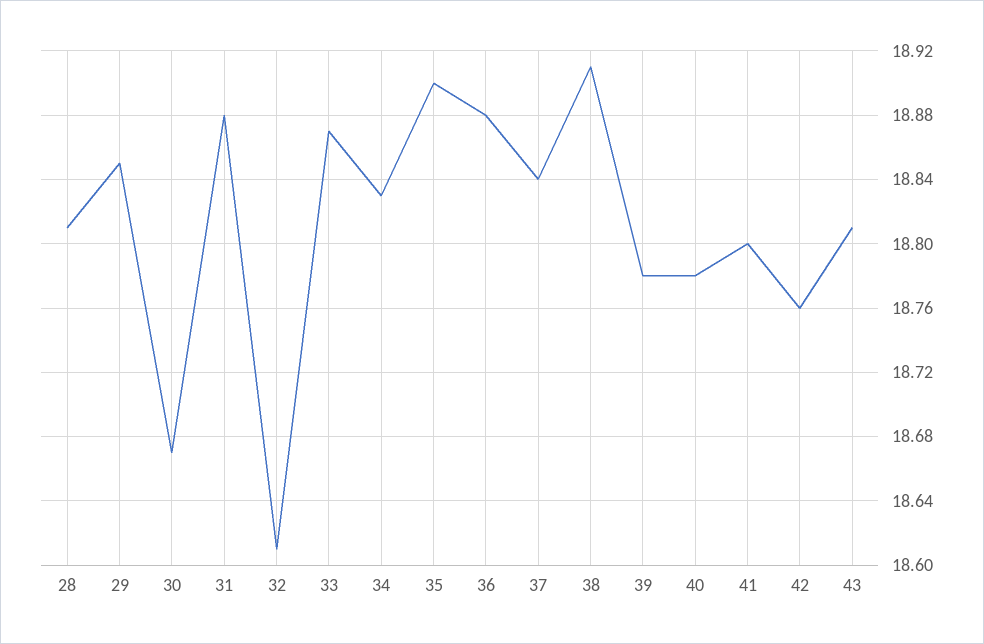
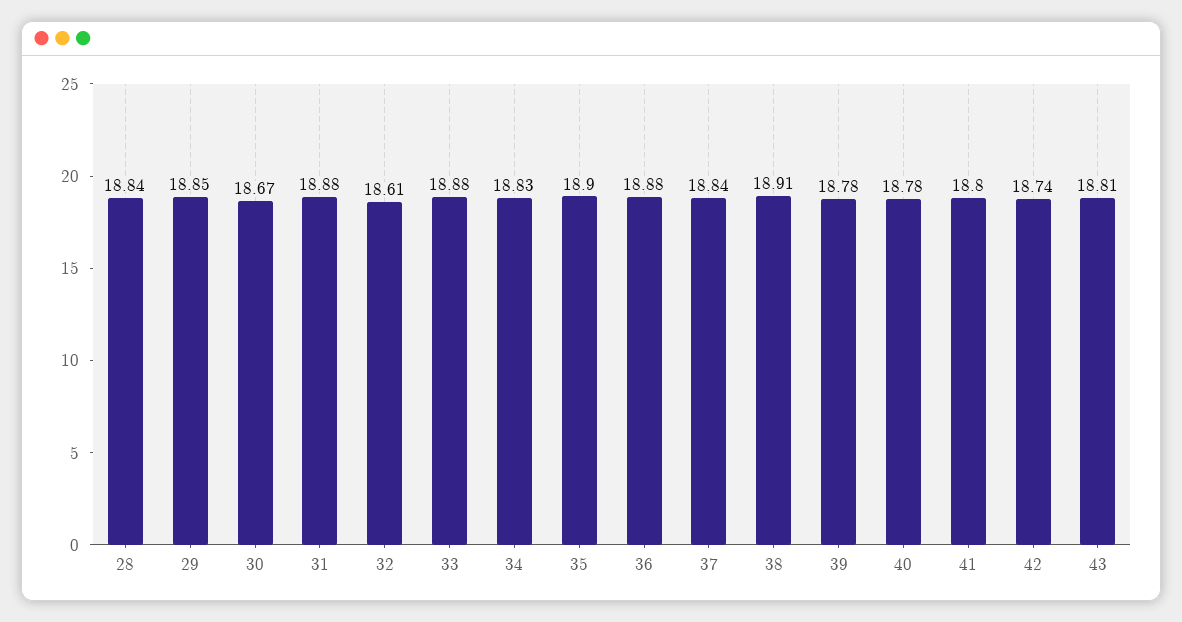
  {
-   "28": 18.81,
+   "28": 18.84,
    "29": 18.85,
    "30": 18.67,
    "31": 18.88,
    "32": 18.61,
-   "33": 18.87,
+   "33": 18.88,
    "34": 18.83,
    "35": 18.9,
    "36": 18.88,
    "37": 18.84,
    "38": 18.91,
    "39": 18.78,
    "40": 18.78,
    "41": 18.8,
-   "42": 18.76,
+   "42": 18.74,
    "43": 18.81
  }

